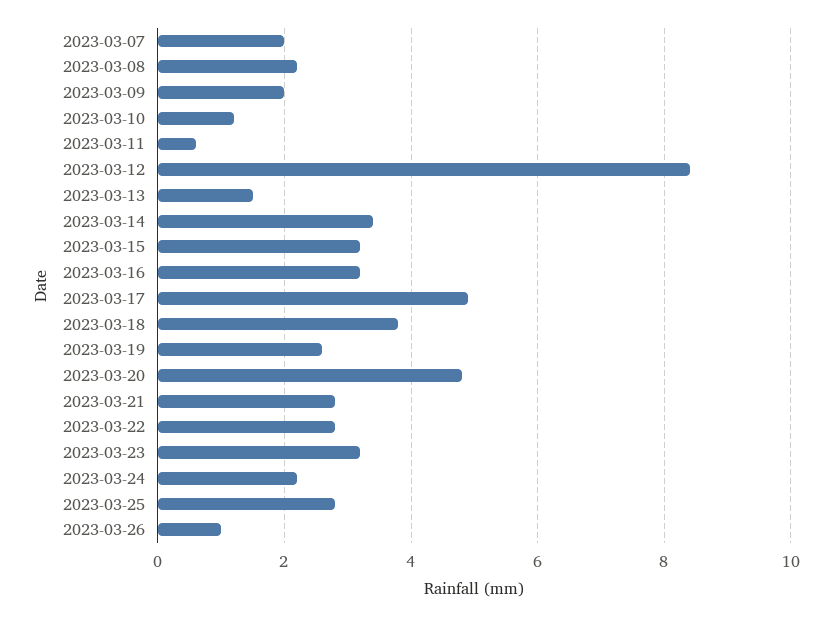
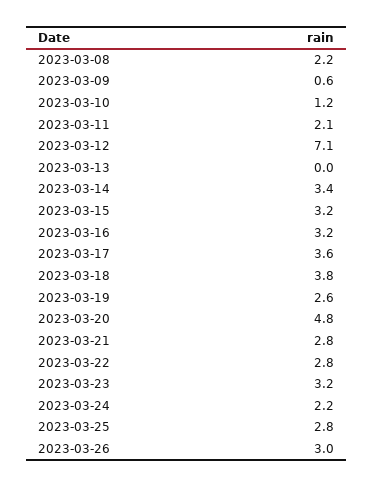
  {
-   "2023-03-07": 2,
    "2023-03-08": 2.2,
-   "2023-03-09": 2,
+   "2023-03-09": 0.6,
    "2023-03-10": 1.2,
-   "2023-03-11": 0.5,
+   "2023-03-11": 2.1,
-   "2023-03-12": 8.5,
+   "2023-03-12": 7.1,
-   "2023-03-13": 1.5,
+   "2023-03-13": 0,
    "2023-03-14": 3.4,
    "2023-03-15": 3.2,
    "2023-03-16": 3.2,
-   "2023-03-17": 5,
+   "2023-03-17": 3.6,
    "2023-03-18": 3.8,
    "2023-03-19": 2.6,
    "2023-03-20": 4.8,
    "2023-03-21": 2.8,
    "2023-03-22": 2.8,
    "2023-03-23": 3.2,
    "2023-03-24": 2.2,
    "2023-03-25": 2.8,
-   "2023-03-26": 1
+   "2023-03-26": 3
  }

